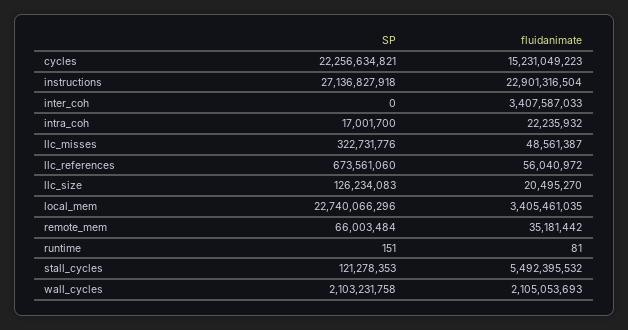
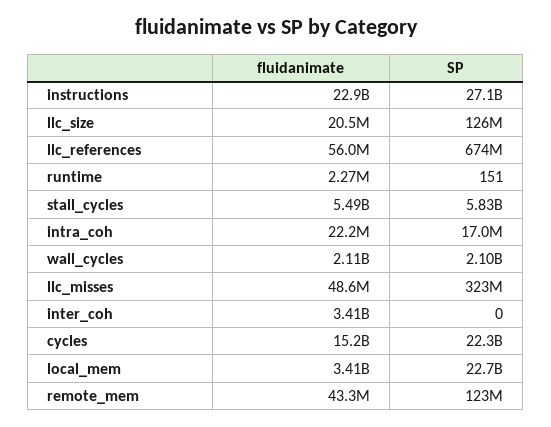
  {
    "SP": {
      "cycles": 22256634821,
      "instructions": 27136827918,
      "inter_coh": 0,
      "intra_coh": 17001700,
      "llc_misses": 322731776,
      "llc_references": 673561060,
      "llc_size": 126234083,
      "local_mem": 22740066296,
-     "remote_mem": 66003484,
+     "remote_mem": 123000000,
      "runtime": 151,
-     "stall_cycles": 121278353,
+     "stall_cycles": 5830000000,
      "wall_cycles": 2103231758
    },
    "fluidanimate": {
      "cycles": 15231049223,
      "instructions": 22901316504,
      "inter_coh": 3407587033,
      "intra_coh": 22235932,
      "llc_misses": 48561387,
      "llc_references": 56040972,
      "llc_size": 20495270,
      "local_mem": 3405461035,
-     "remote_mem": 35181442,
+     "remote_mem": 43300000,
-     "runtime": 81,
+     "runtime": 2270000,
      "stall_cycles": 5492395532,
      "wall_cycles": 2105053693
    }
  }

